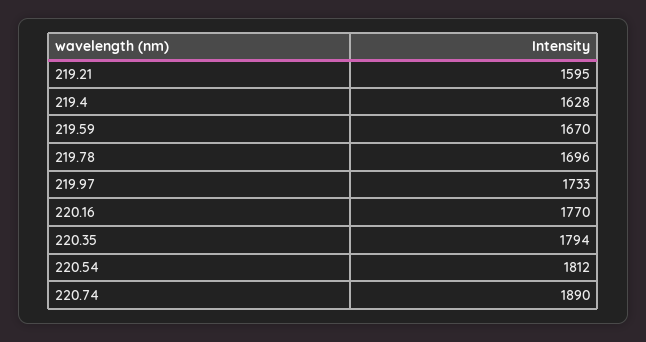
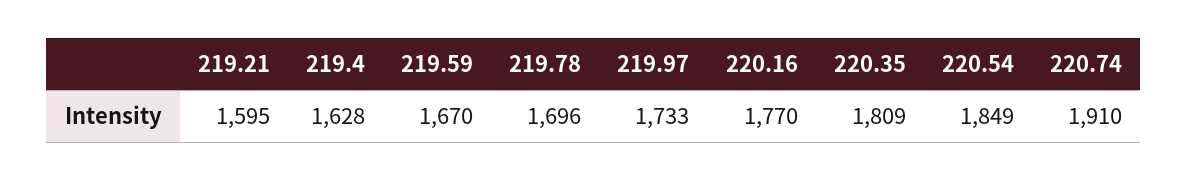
  {
    "219.21": 1595,
    "219.4": 1628,
    "219.59": 1670,
    "219.78": 1696,
    "219.97": 1733,
    "220.16": 1770,
-   "220.35": 1794,
+   "220.35": 1809,
-   "220.54": 1812,
+   "220.54": 1849,
-   "220.74": 1890
+   "220.74": 1910
  }

